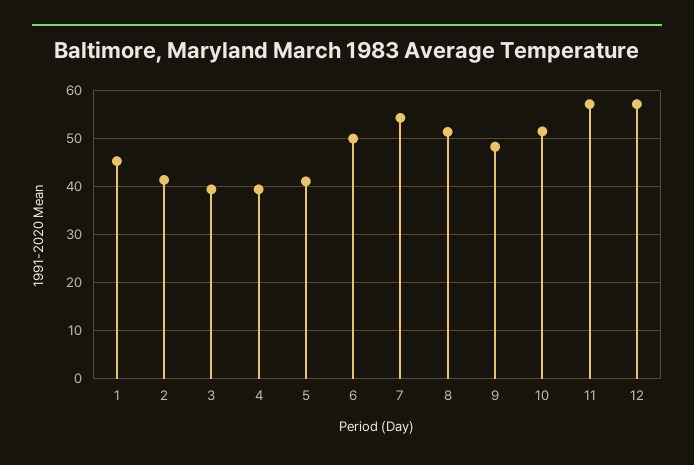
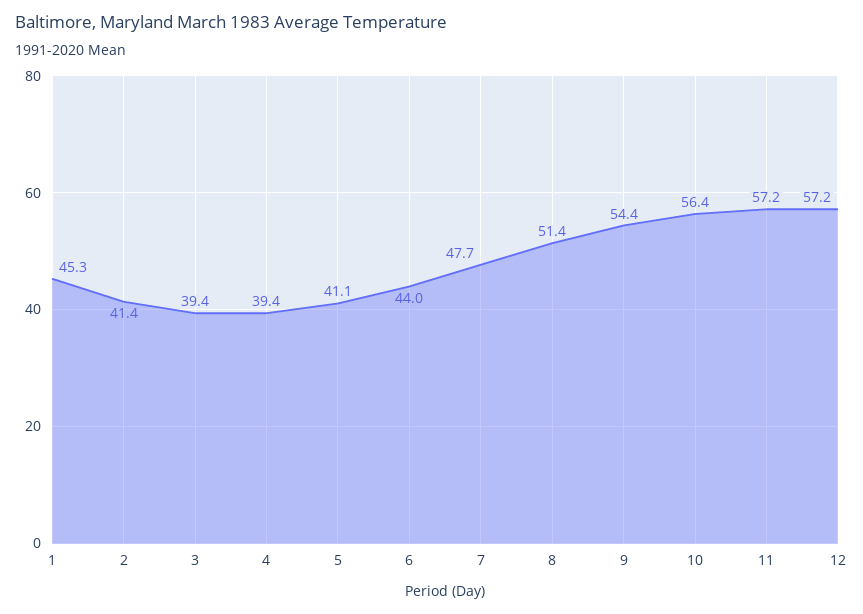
  {
    "1": 45.3,
    "2": 41.4,
    "3": 39.4,
    "4": 39.4,
    "5": 41.1,
-   "6": 50,
+   "6": 44,
-   "7": 54,
+   "7": 47.7,
    "8": 51.4,
-   "9": 48,
+   "9": 54.4,
-   "10": 52,
+   "10": 56.4,
    "11": 57.2,
    "12": 57.2
  }

